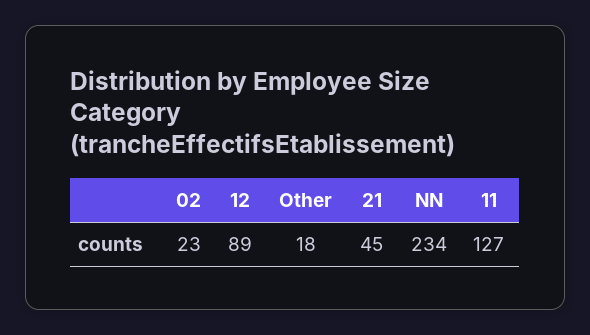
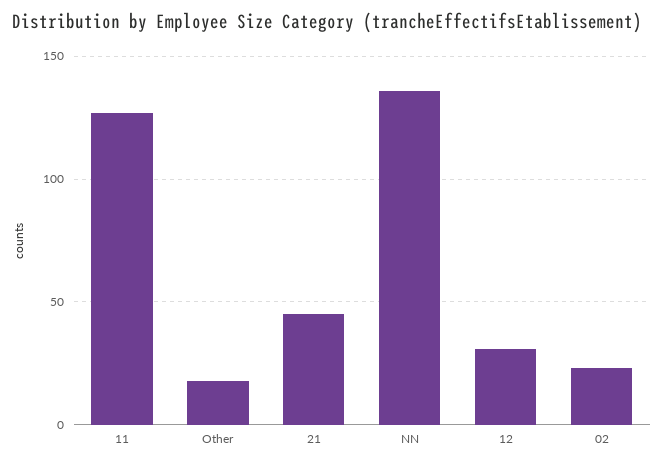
  {
    "02": 23,
-   "12": 89,
+   "12": 30,
    "Other": 18,
    "21": 45,
-   "NN": 234,
+   "NN": 135,
    "11": 127
  }

